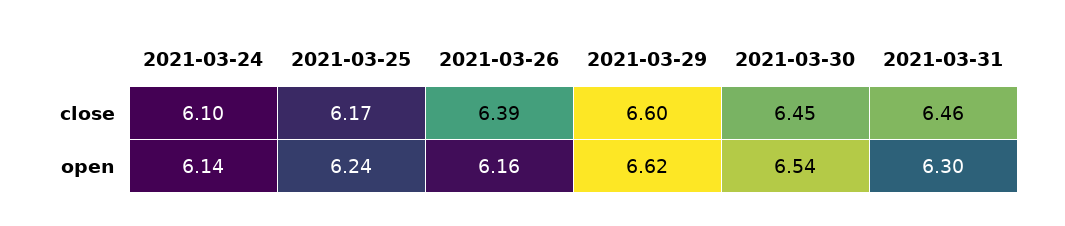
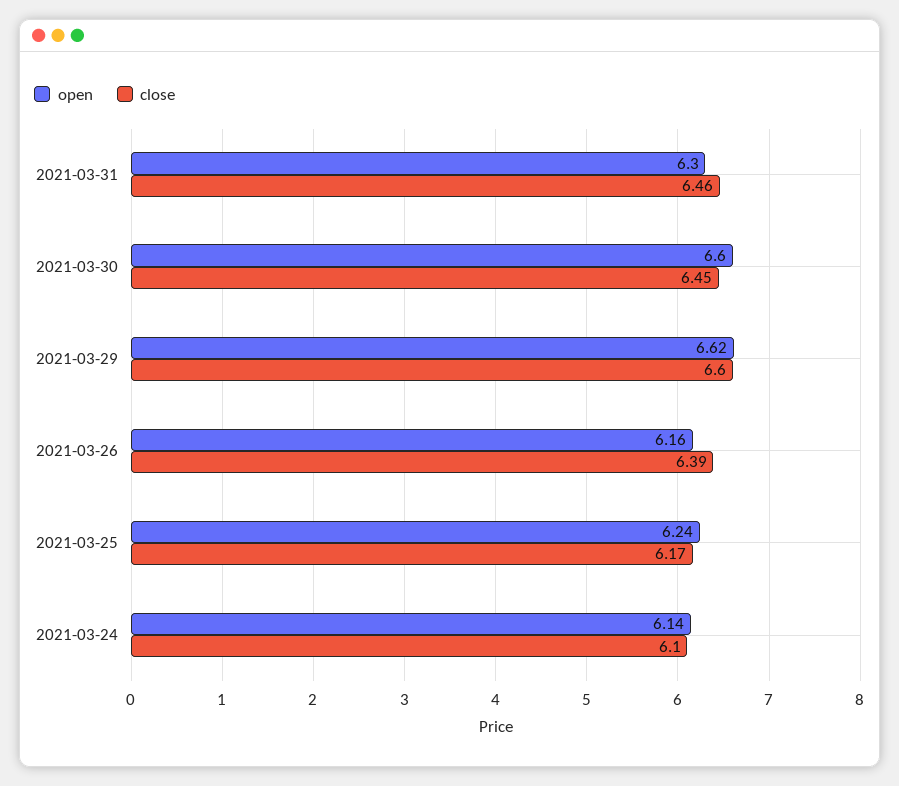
  {
    "close": {
      "2021-03-24": 6.1,
      "2021-03-25": 6.17,
      "2021-03-26": 6.39,
      "2021-03-29": 6.6,
      "2021-03-30": 6.45,
      "2021-03-31": 6.46
    },
    "open": {
      "2021-03-24": 6.14,
      "2021-03-25": 6.24,
      "2021-03-26": 6.16,
      "2021-03-29": 6.62,
-     "2021-03-30": 6.54,
+     "2021-03-30": 6.6,
      "2021-03-31": 6.3
    }
  }

